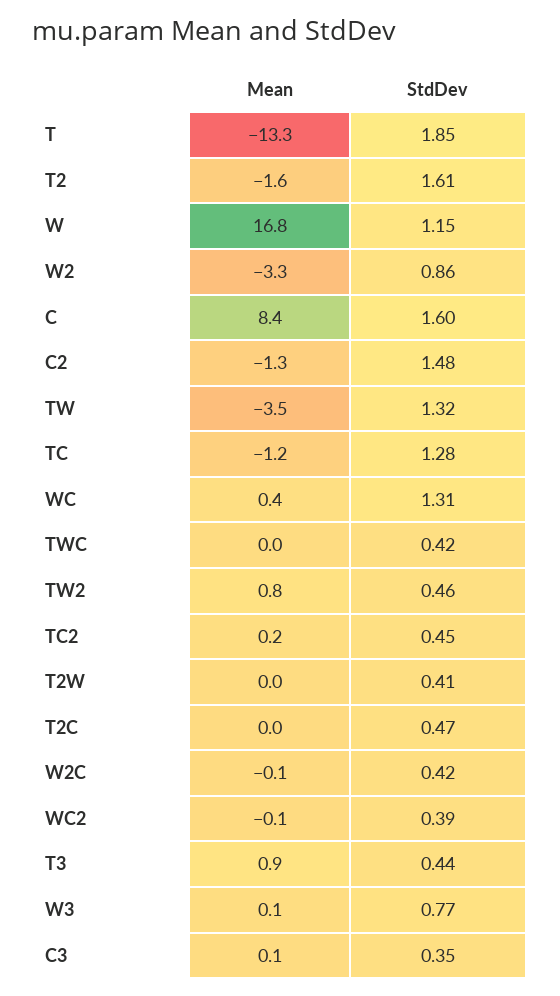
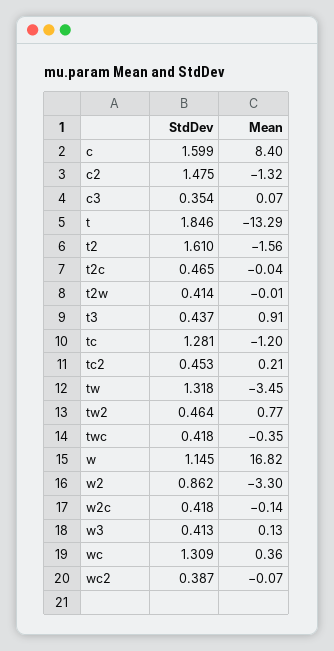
  {
    "Mean": {
      "T": -13.29,
      "T2": -1.56,
      "W": 16.82,
      "W2": -3.3,
      "C": 8.4,
      "C2": -1.32,
      "TW": -3.45,
      "TC": -1.2,
      "WC": 0.36,
-     "TWC": 0,
+     "TWC": -0.35,
      "TW2": 0.77,
      "TC2": 0.21,
      "T2W": -0.01,
      "T2C": -0.04,
      "W2C": -0.14,
      "WC2": -0.07,
      "T3": 0.91,
      "W3": 0.13,
      "C3": 0.07
    },
    "StdDev": {
      "T": 1.846,
      "T2": 1.61,
      "W": 1.145,
      "W2": 0.862,
      "C": 1.599,
      "C2": 1.475,
      "TW": 1.318,
      "TC": 1.281,
      "WC": 1.309,
      "TWC": 0.418,
      "TW2": 0.464,
      "TC2": 0.453,
      "T2W": 0.414,
      "T2C": 0.465,
      "W2C": 0.418,
      "WC2": 0.387,
      "T3": 0.437,
-     "W3": 0.77,
+     "W3": 0.413,
      "C3": 0.354
    }
  }

